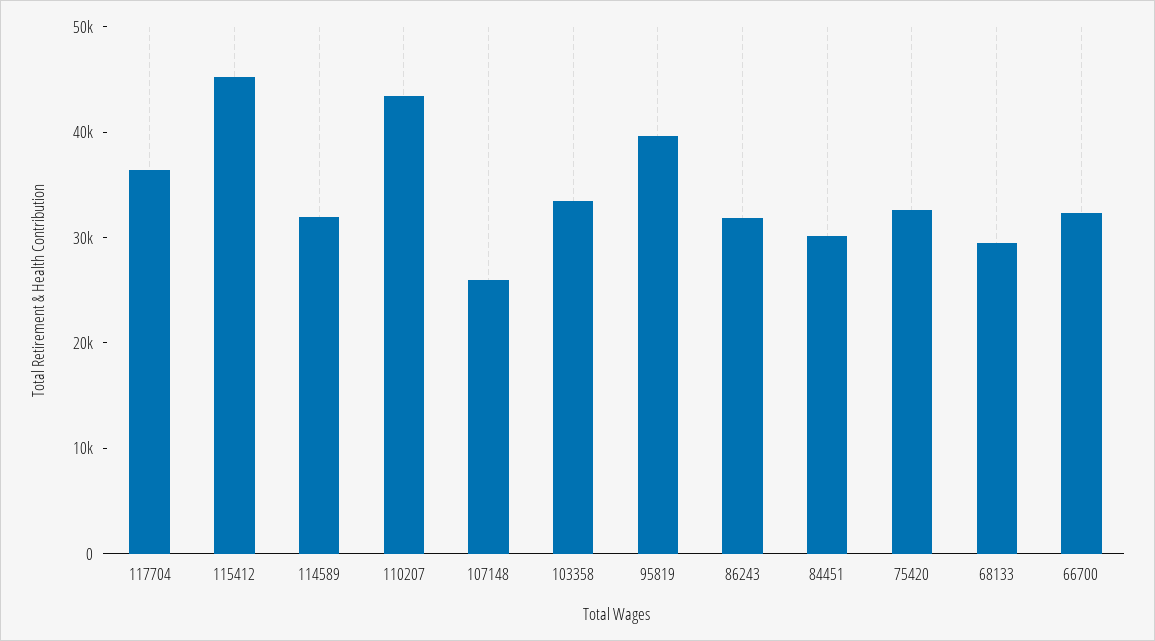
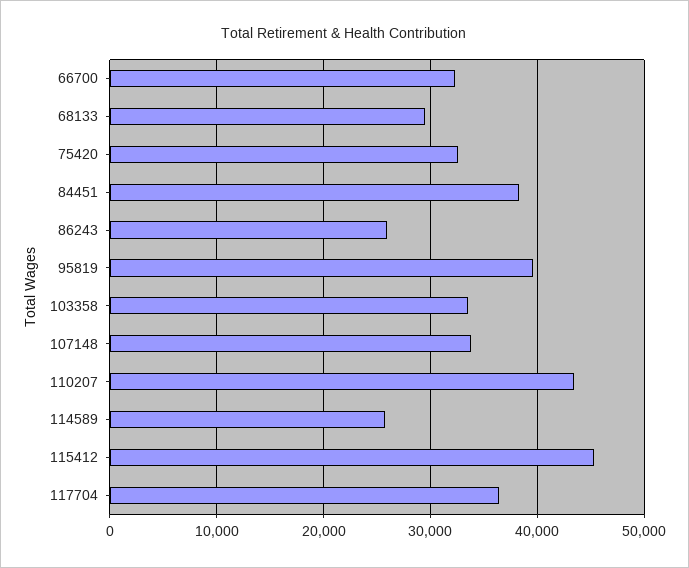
  {
    "117704": 36000,
    "115412": 45000,
-   "114589": 32000,
+   "114589": 26000,
    "110207": 43000,
-   "107148": 26000,
+   "107148": 34000,
    "103358": 34000,
    "95819": 40000,
-   "86243": 32000,
+   "86243": 26000,
-   "84451": 30000,
+   "84451": 38000,
    "75420": 33000,
    "68133": 29000,
    "66700": 32000
  }

